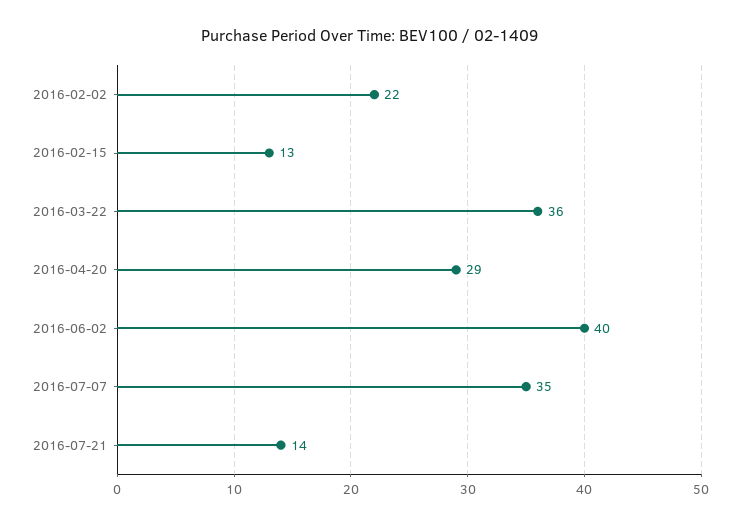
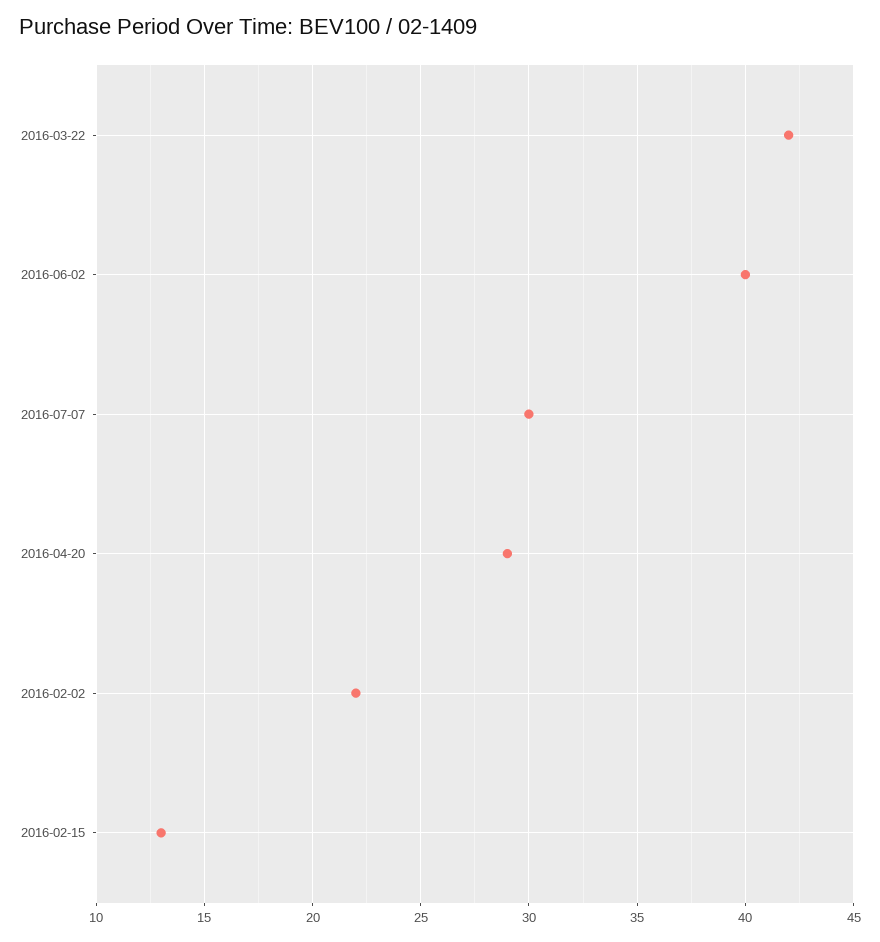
  {
    "2016-02-02": 22,
    "2016-02-15": 13,
-   "2016-03-22": 36,
+   "2016-03-22": 42,
    "2016-04-20": 29,
    "2016-06-02": 40,
-   "2016-07-07": 35,
+   "2016-07-07": 30
-   "2016-07-21": 14
  }

